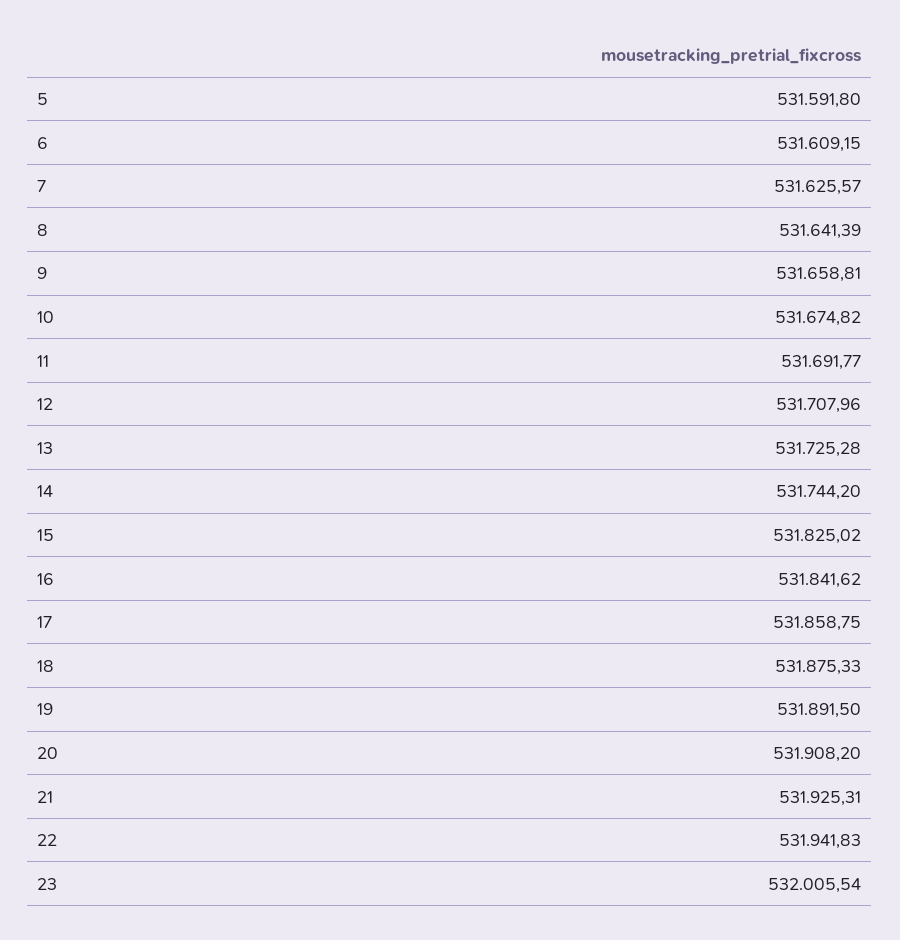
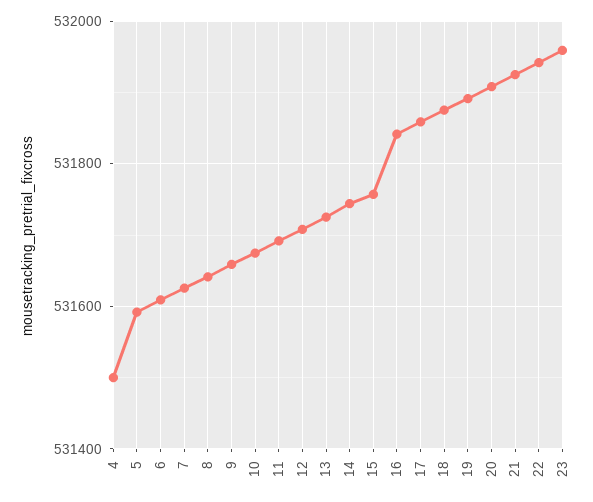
  {
    "5": 531591.8,
    "6": 531609.15,
    "7": 531625.57,
    "8": 531641.39,
    "9": 531658.81,
    "10": 531674.82,
    "11": 531691.77,
    "12": 531707.96,
    "13": 531725.28,
    "14": 531744.2,
-   "15": 531825.02,
+   "15": 531760,
    "16": 531841.62,
    "17": 531858.75,
    "18": 531875.33,
    "19": 531891.5,
    "20": 531908.2,
    "21": 531925.31,
    "22": 531941.83,
-   "23": 532005.54
+   "23": 531960,
+   "4": 531500
  }

